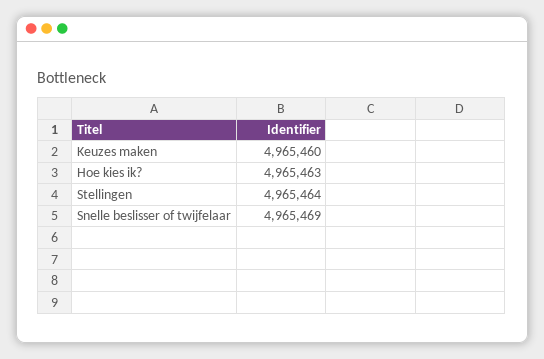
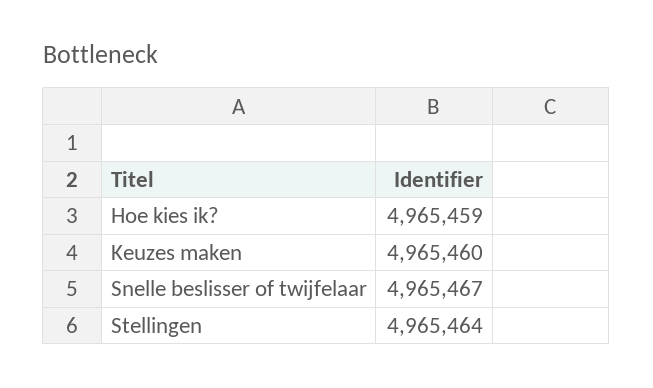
  {
    "Keuzes maken": 4965460,
-   "Hoe kies ik?": 4965463,
+   "Hoe kies ik?": 4965459,
    "Stellingen": 4965464,
-   "Snelle beslisser of twijfelaar": 4965469
+   "Snelle beslisser of twijfelaar": 4965467
  }

